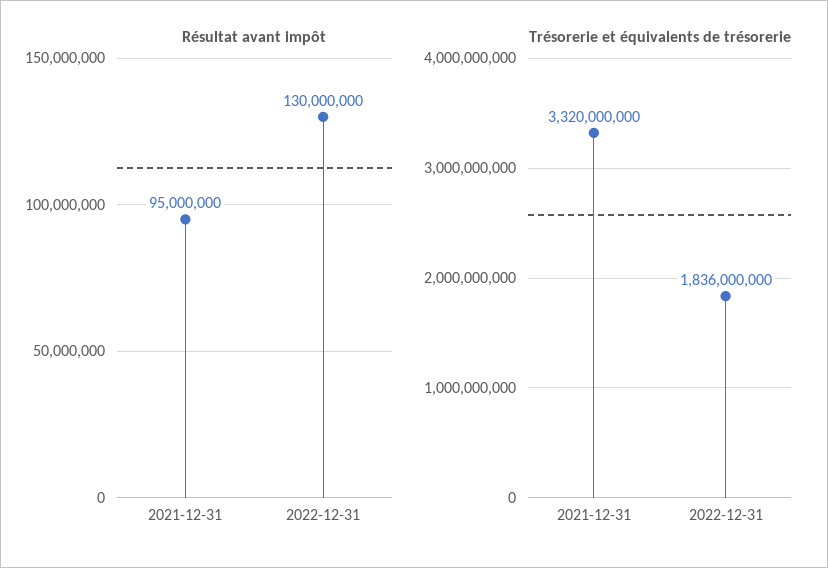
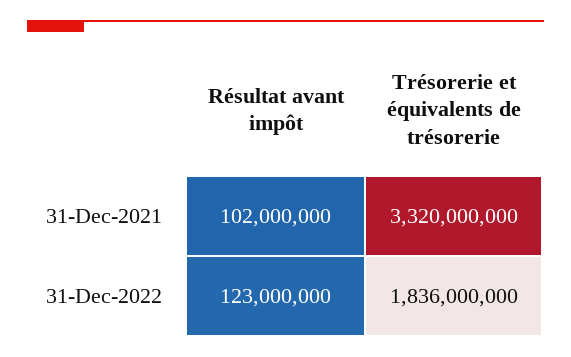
  {
    "Résultat avant impôt": {
-     "2021-12-31": 95000000,
+     "2021-12-31": 102000000,
-     "2022-12-31": 130000000
+     "2022-12-31": 123000000
    },
    "Trésorerie et équivalents de trésorerie": {
      "2021-12-31": 3320000000,
      "2022-12-31": 1836000000
    }
  }

